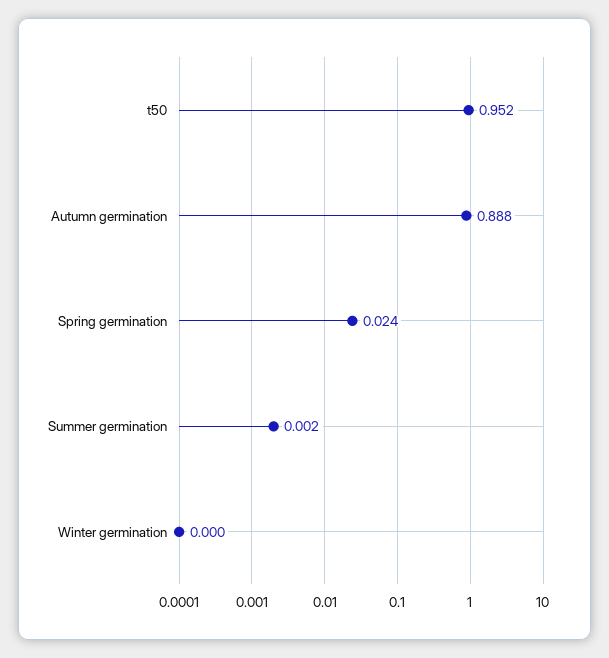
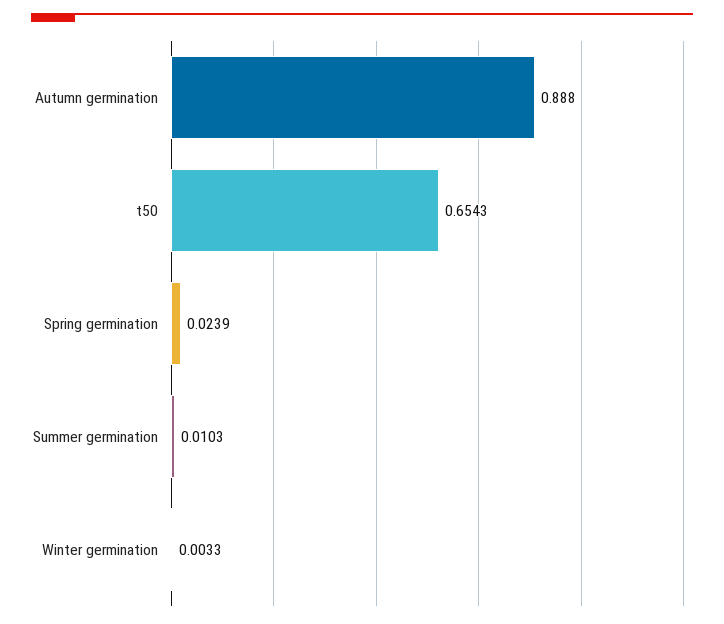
  {
-   "t50": 0.952,
+   "t50": 0.6543,
    "Autumn germination": 0.888,
    "Spring germination": 0.0239,
-   "Summer germination": 0.002,
+   "Summer germination": 0.0103,
-   "Winter germination": 0
+   "Winter germination": 0.0033
  }

